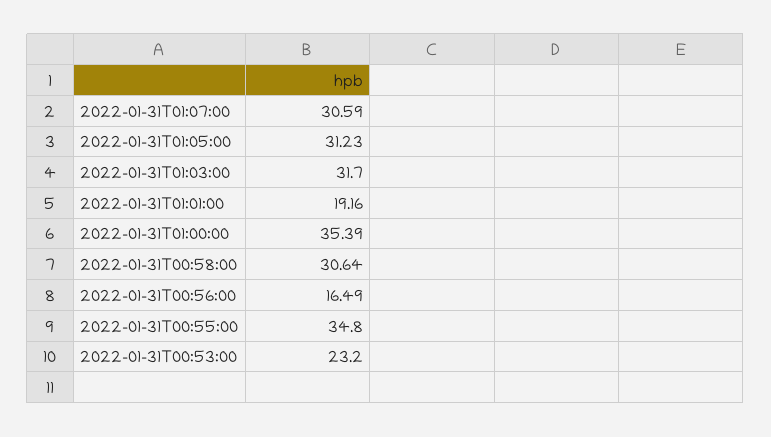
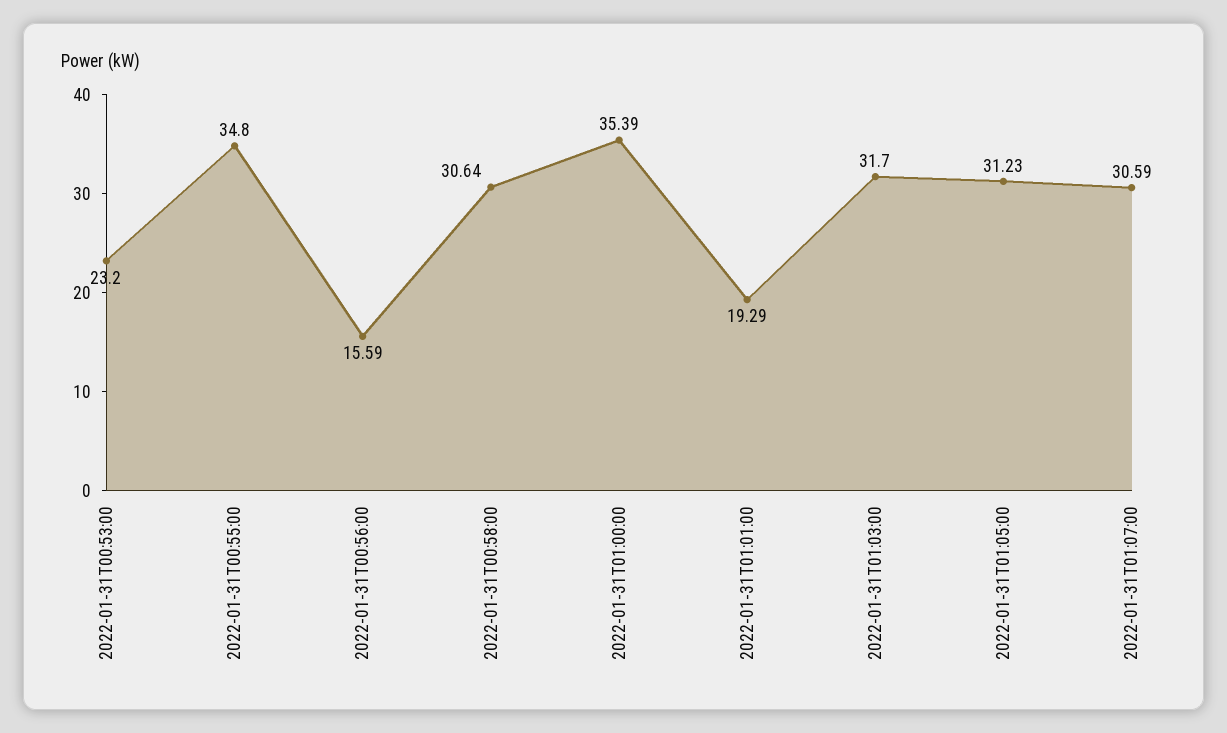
  {
    "2022-01-31T01:07:00": 30.59,
    "2022-01-31T01:05:00": 31.23,
    "2022-01-31T01:03:00": 31.7,
-   "2022-01-31T01:01:00": 19.16,
+   "2022-01-31T01:01:00": 19.29,
    "2022-01-31T01:00:00": 35.39,
    "2022-01-31T00:58:00": 30.64,
-   "2022-01-31T00:56:00": 16.49,
+   "2022-01-31T00:56:00": 15.59,
    "2022-01-31T00:55:00": 34.8,
    "2022-01-31T00:53:00": 23.2
  }

